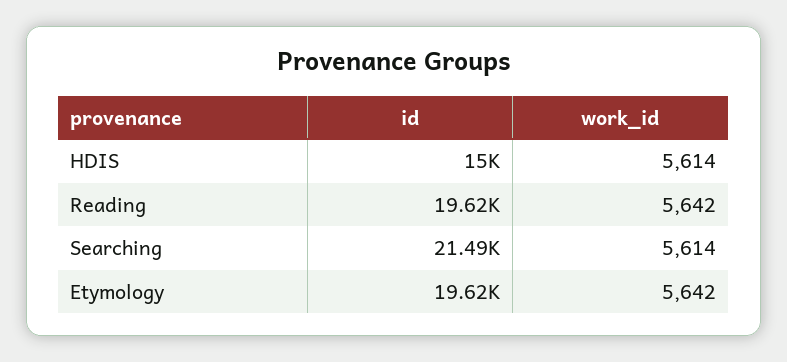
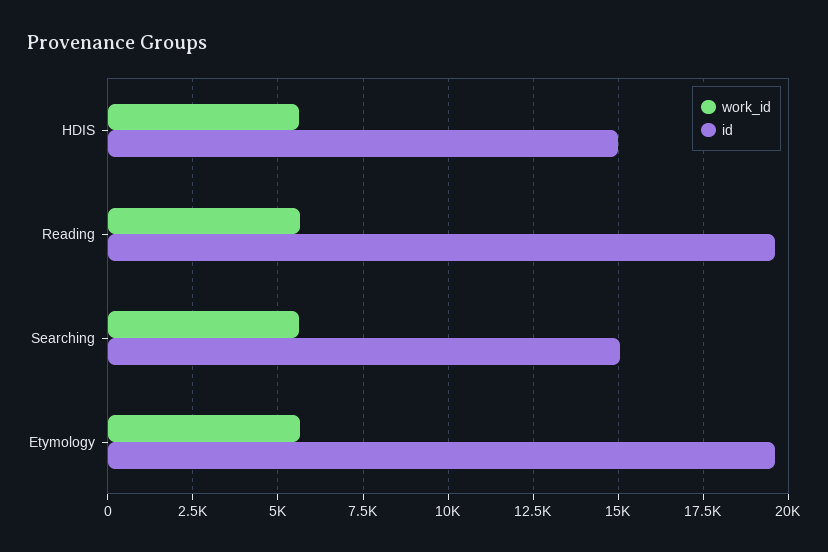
  {
    "id": {
      "HDIS": 15000,
      "Reading": 19620,
-     "Searching": 21490,
+     "Searching": 15000,
      "Etymology": 19620
    },
    "work_id": {
      "HDIS": 5614,
      "Reading": 5642,
      "Searching": 5614,
      "Etymology": 5642
    }
  }

